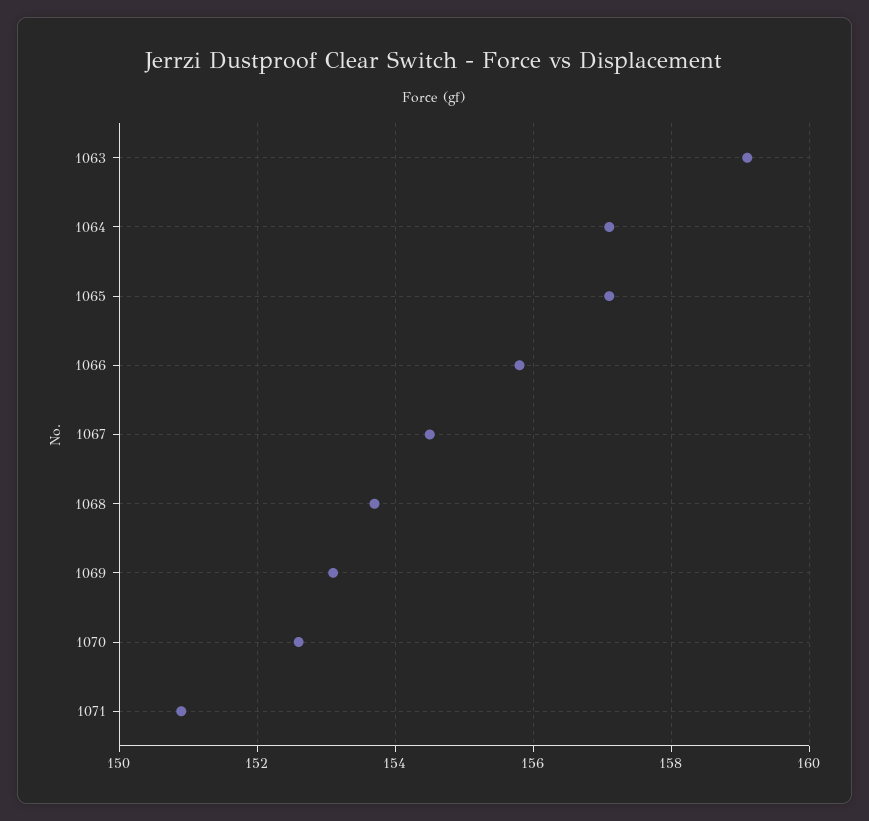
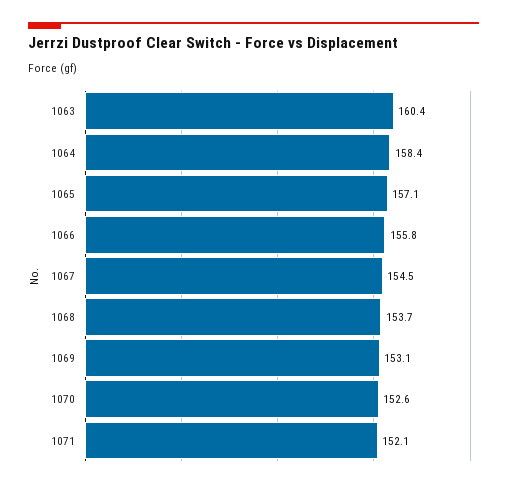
  {
-   "1063": 159,
+   "1063": 160.4,
-   "1064": 157,
+   "1064": 158.4,
    "1065": 157.1,
    "1066": 155.8,
    "1067": 154.5,
    "1068": 153.7,
    "1069": 153.1,
    "1070": 152.6,
-   "1071": 151
+   "1071": 152.1
  }

